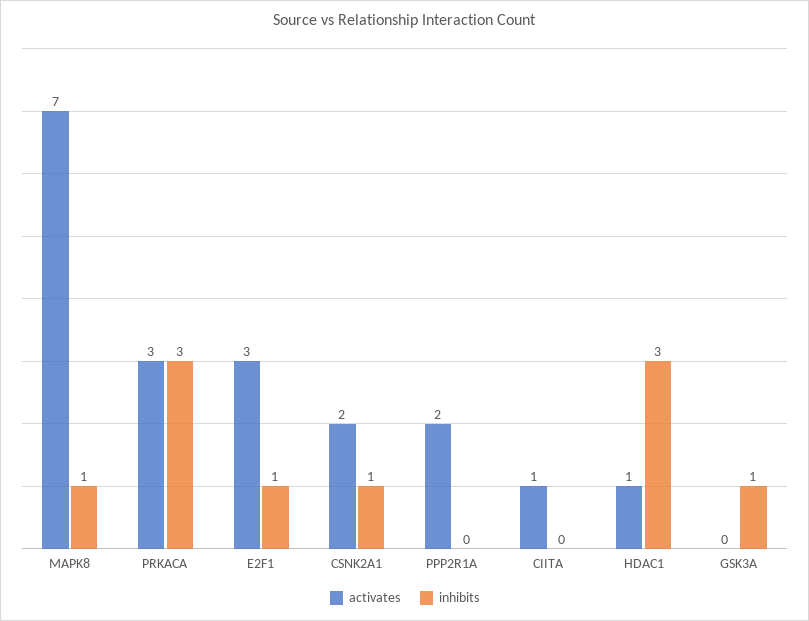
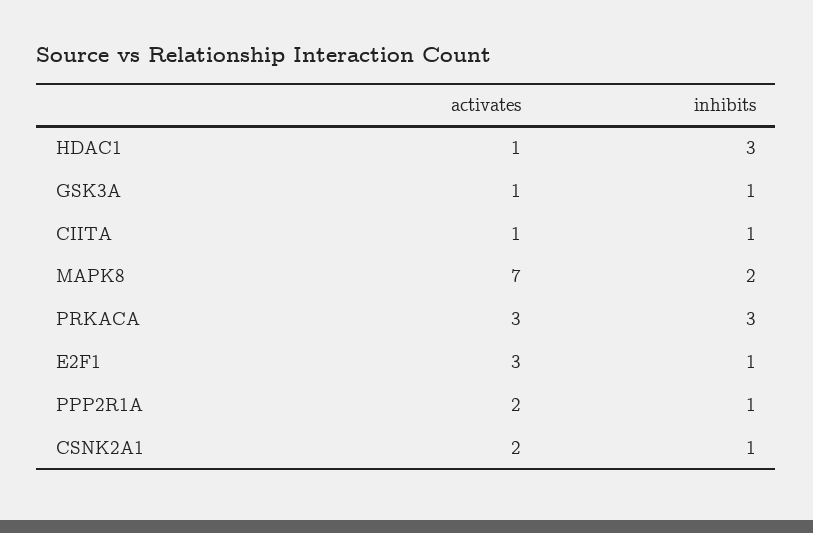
  {
    "activates": {
      "MAPK8": 7,
      "PRKACA": 3,
      "E2F1": 3,
      "CSNK2A1": 2,
      "PPP2R1A": 2,
      "CIITA": 1,
      "HDAC1": 1,
-     "GSK3A": 0
+     "GSK3A": 1
    },
    "inhibits": {
-     "MAPK8": 1,
+     "MAPK8": 2,
      "PRKACA": 3,
      "E2F1": 1,
      "CSNK2A1": 1,
-     "PPP2R1A": 0,
+     "PPP2R1A": 1,
-     "CIITA": 0,
+     "CIITA": 1,
      "HDAC1": 3,
      "GSK3A": 1
    }
  }

